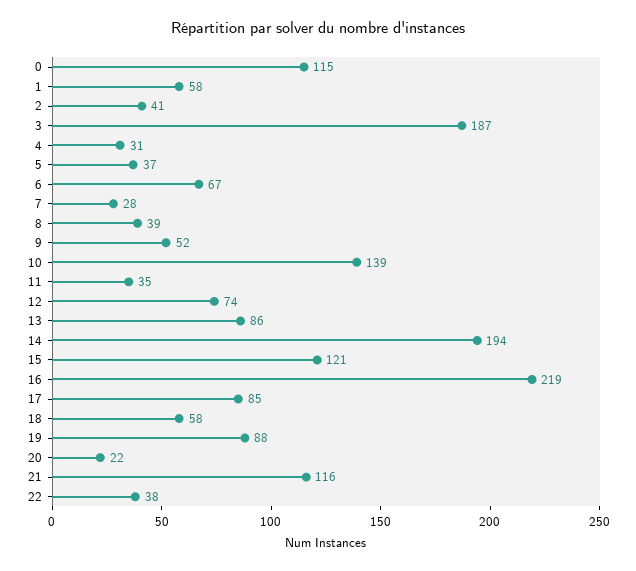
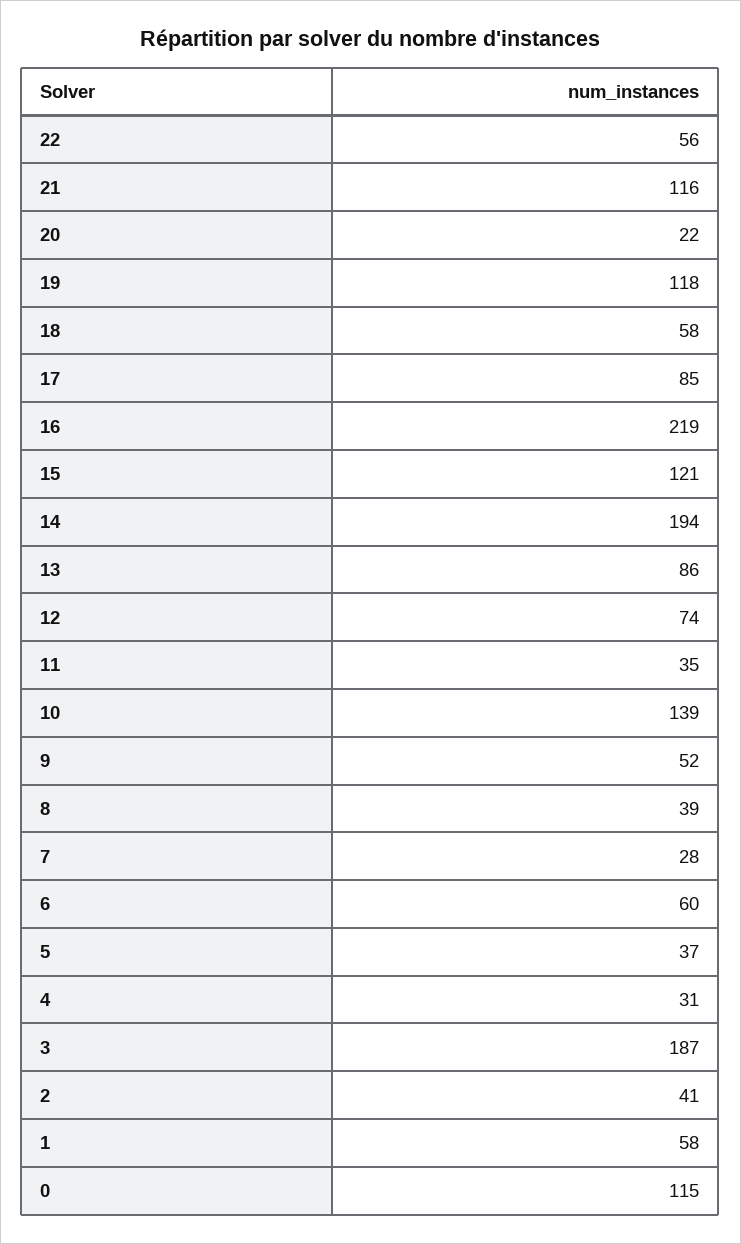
  {
    "0": 115,
    "1": 58,
    "2": 41,
    "3": 187,
    "4": 31,
    "5": 37,
-   "6": 67,
+   "6": 60,
    "7": 28,
    "8": 39,
    "9": 52,
    "10": 139,
    "11": 35,
    "12": 74,
    "13": 86,
    "14": 194,
    "15": 121,
    "16": 219,
    "17": 85,
    "18": 58,
-   "19": 88,
+   "19": 118,
    "20": 22,
    "21": 116,
-   "22": 38
+   "22": 56
  }

